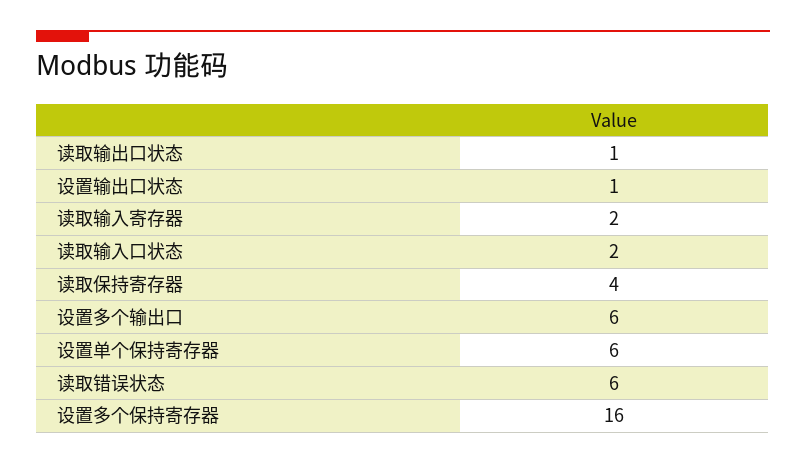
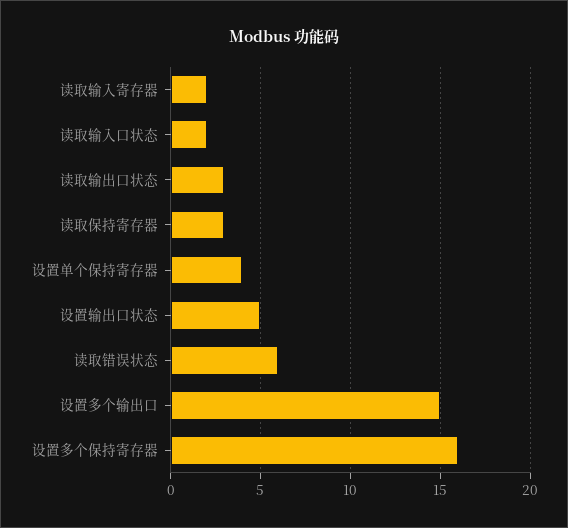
  {
-   "读取输出口状态": 1,
+   "读取输出口状态": 3,
-   "设置输出口状态": 1,
+   "设置输出口状态": 5,
    "读取输入寄存器": 2,
    "读取输入口状态": 2,
-   "读取保持寄存器": 4,
+   "读取保持寄存器": 3,
-   "设置多个输出口": 6,
+   "设置多个输出口": 15,
-   "设置单个保持寄存器": 6,
+   "设置单个保持寄存器": 4,
    "读取错误状态": 6,
    "设置多个保持寄存器": 16
  }

